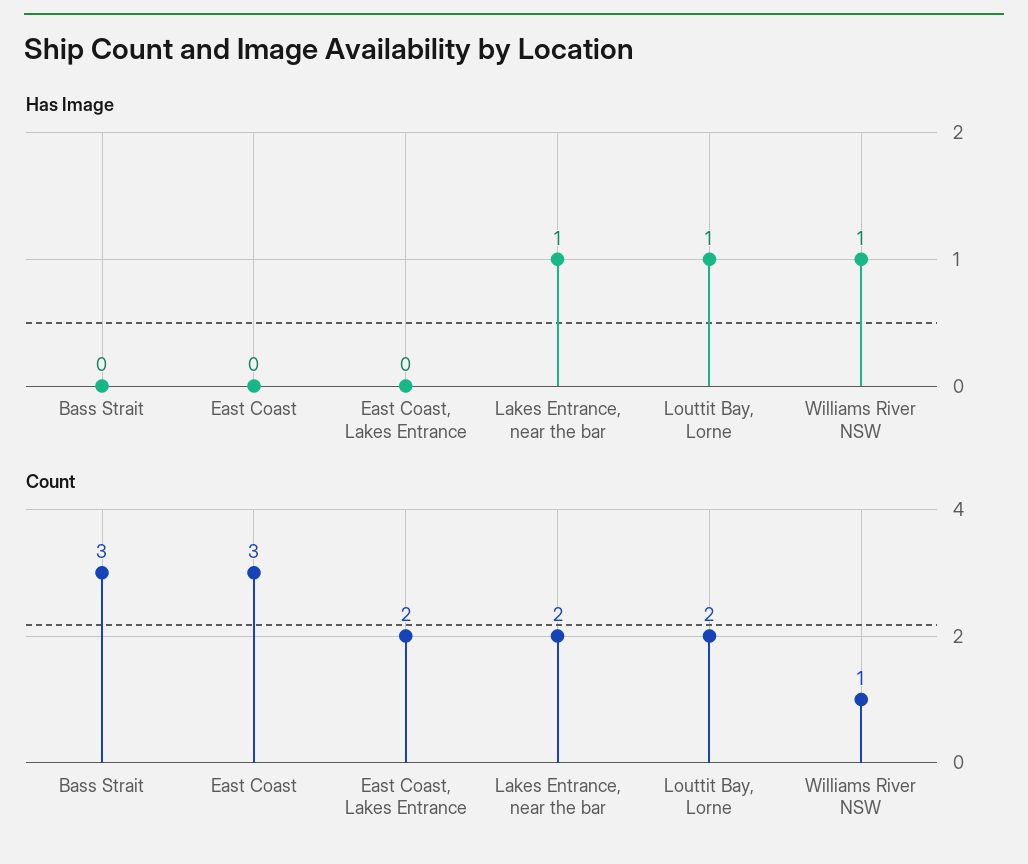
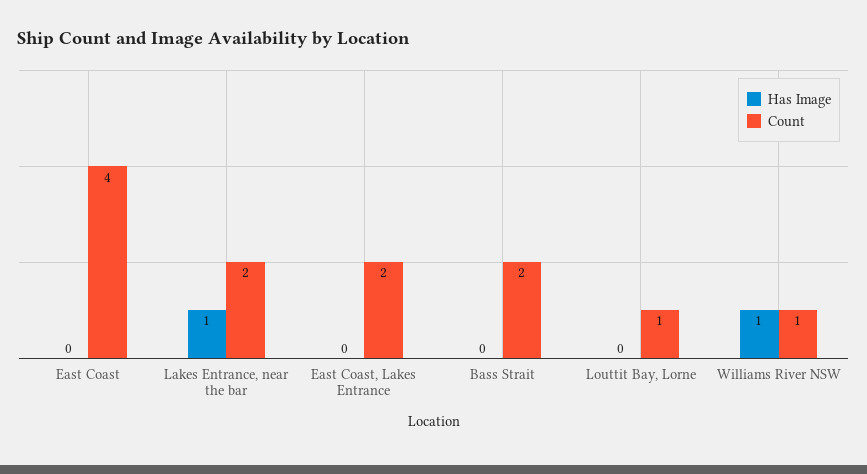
  {
    "Has Image": {
      "Bass Strait": 0,
      "East Coast": 0,
      "East Coast, Lakes Entrance": 0,
      "Lakes Entrance, near the bar": 1,
-     "Louttit Bay, Lorne": 1,
+     "Louttit Bay, Lorne": 0,
      "Williams River NSW": 1
    },
    "Count": {
-     "Bass Strait": 3,
+     "Bass Strait": 2,
-     "East Coast": 3,
+     "East Coast": 4,
      "East Coast, Lakes Entrance": 2,
      "Lakes Entrance, near the bar": 2,
-     "Louttit Bay, Lorne": 2,
+     "Louttit Bay, Lorne": 1,
      "Williams River NSW": 1
    }
  }

